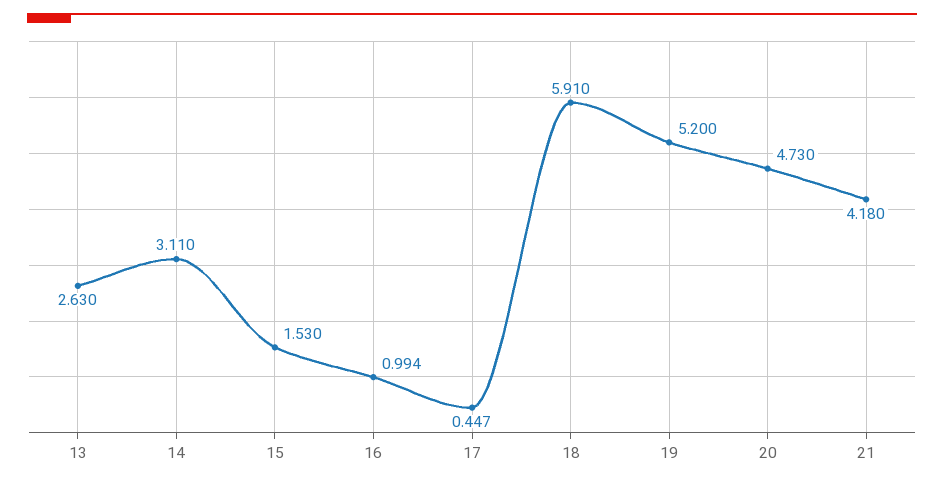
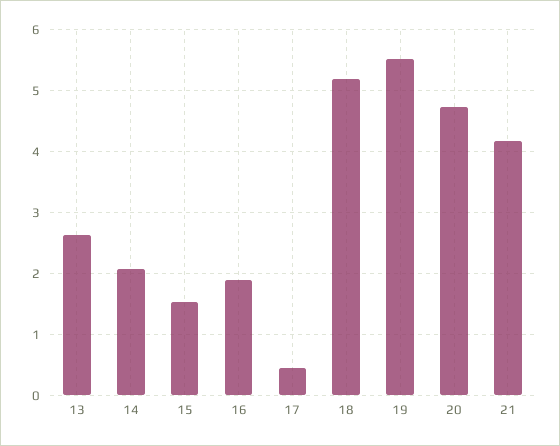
  {
    "13": 2.63,
-   "14": 3.11,
+   "14": 2.1,
    "15": 1.53,
-   "16": 0.994,
+   "16": 1.9,
    "17": 0.447,
-   "18": 5.91,
+   "18": 5.2,
-   "19": 5.2,
+   "19": 5.5,
    "20": 4.73,
    "21": 4.18
  }

